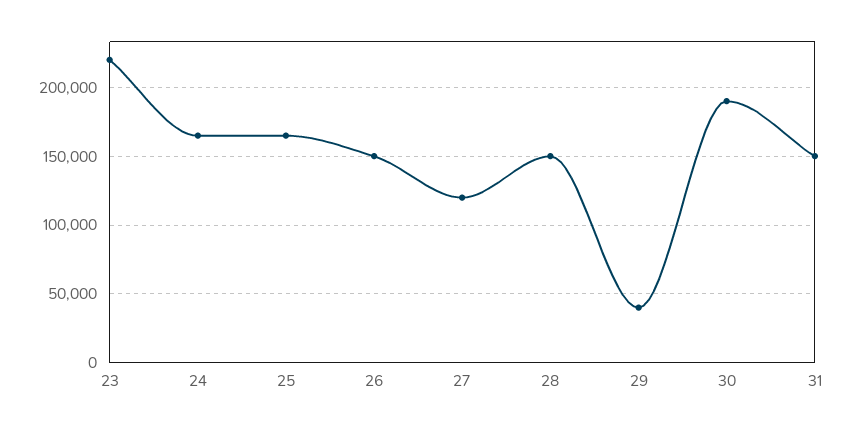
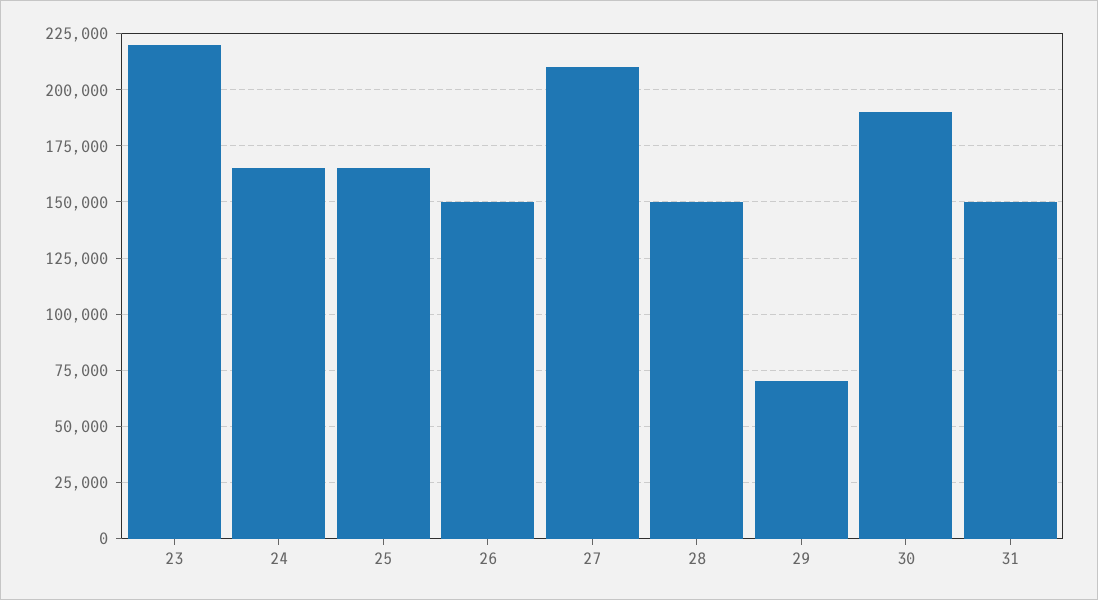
  {
    "23": 220000,
    "24": 165000,
    "25": 165000,
    "26": 150000,
-   "27": 120000,
+   "27": 210000,
    "28": 150000,
-   "29": 40000,
+   "29": 70000,
    "30": 190000,
    "31": 150000
  }

